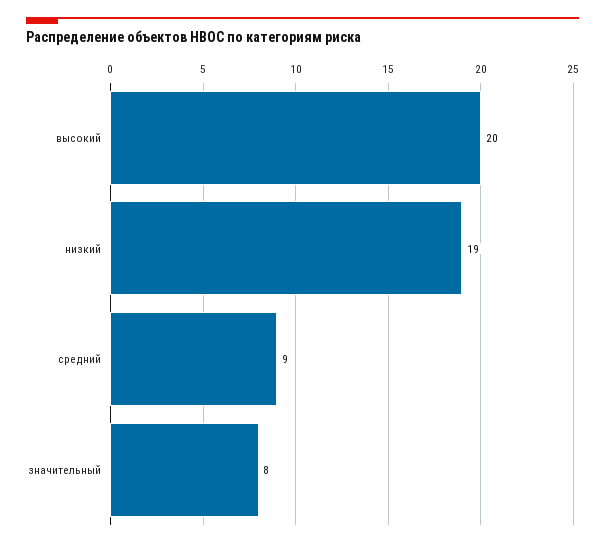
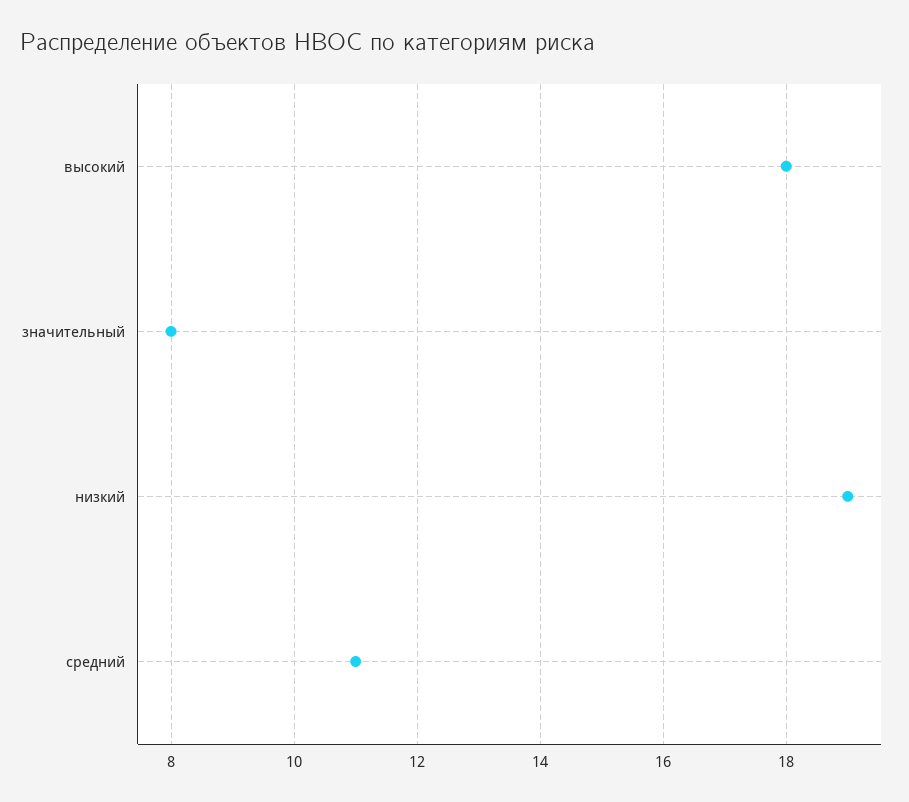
  {
-   "высокий": 20,
+   "высокий": 18,
    "низкий": 19,
-   "средний": 9,
+   "средний": 11,
    "значительный": 8
  }

